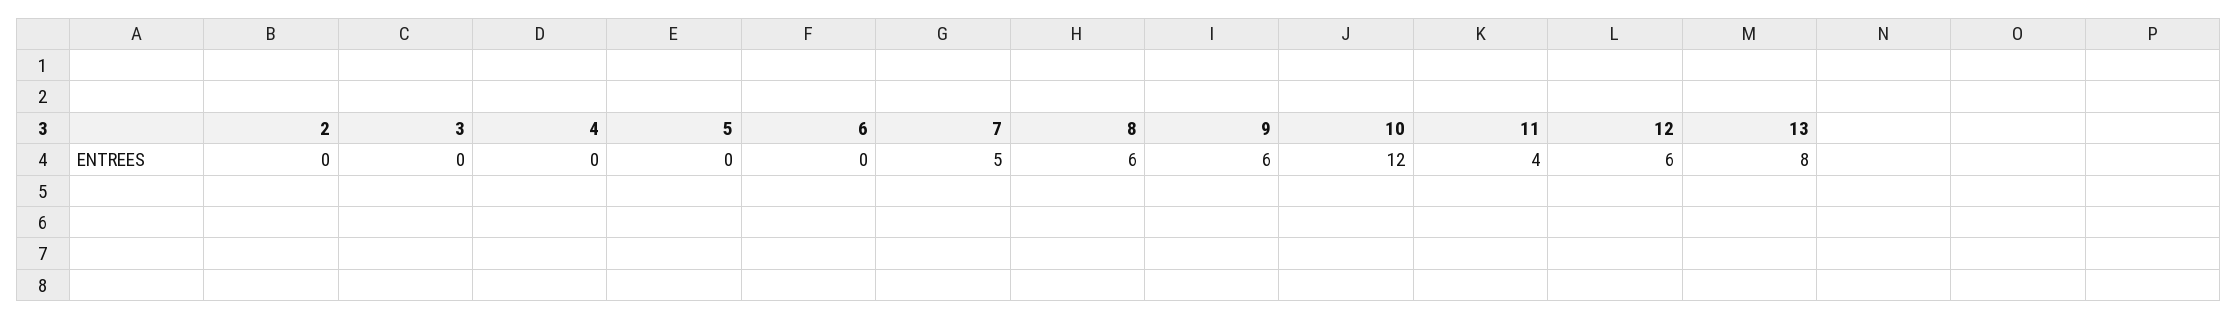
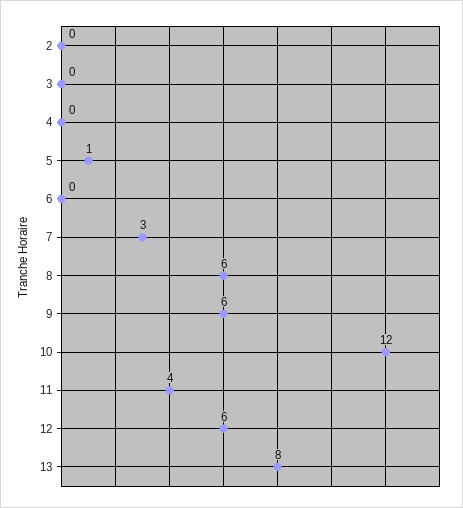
  {
    "2": 0,
    "3": 0,
    "4": 0,
-   "5": 0,
+   "5": 1,
    "6": 0,
-   "7": 5,
+   "7": 3,
    "8": 6,
    "9": 6,
    "10": 12,
    "11": 4,
    "12": 6,
    "13": 8
  }

